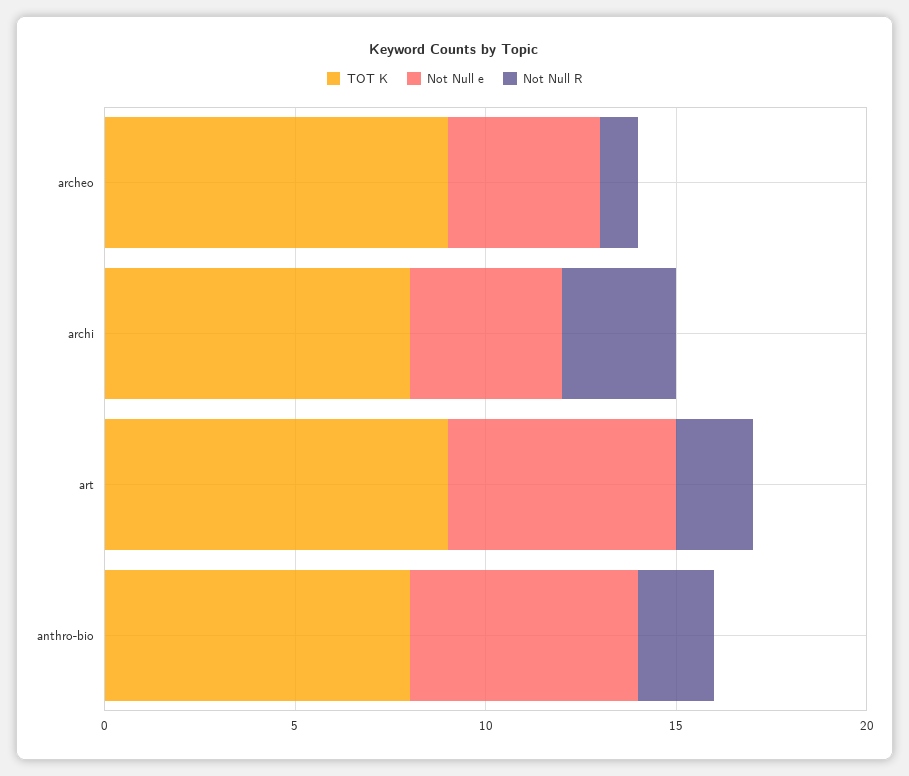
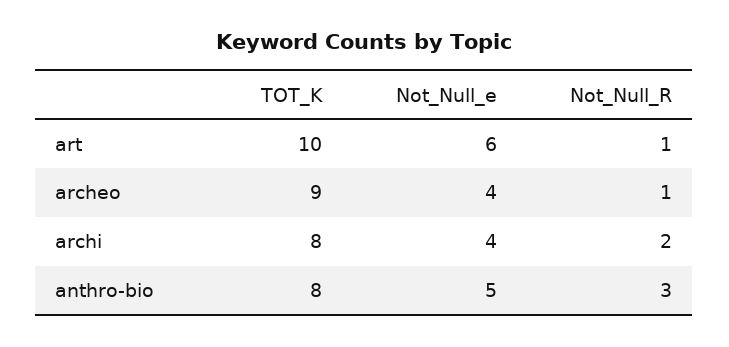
  {
    "TOT K": {
      "archeo": 9,
      "archi": 8,
-     "art": 9,
+     "art": 10,
      "anthro-bio": 8
    },
    "Not Null e": {
      "archeo": 4,
      "archi": 4,
      "art": 6,
-     "anthro-bio": 6
+     "anthro-bio": 5
    },
    "Not Null R": {
      "archeo": 1,
-     "archi": 3,
+     "archi": 2,
-     "art": 2,
+     "art": 1,
-     "anthro-bio": 2
+     "anthro-bio": 3
    }
  }

